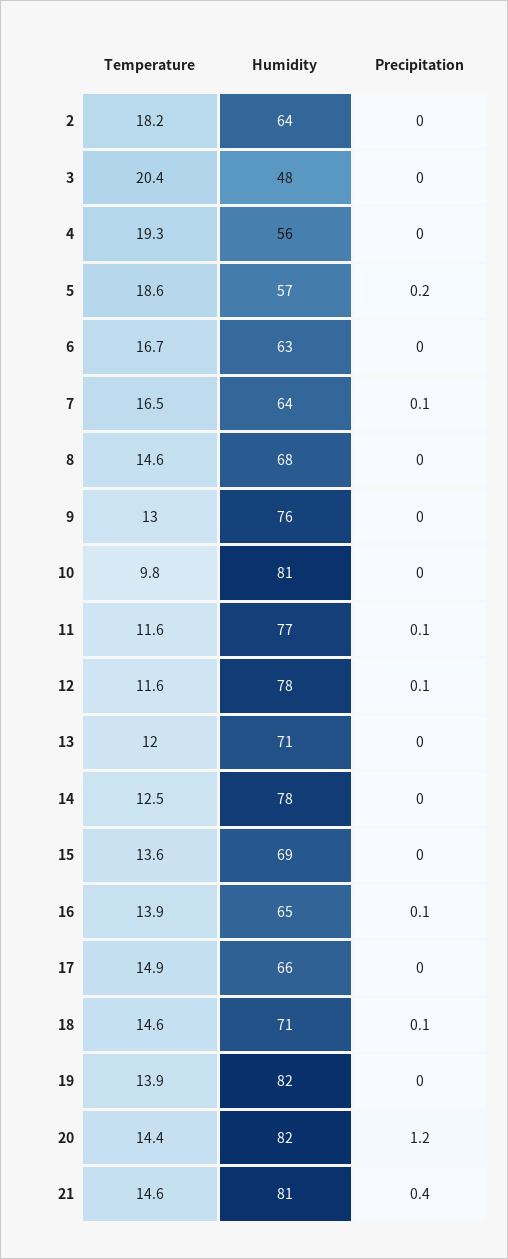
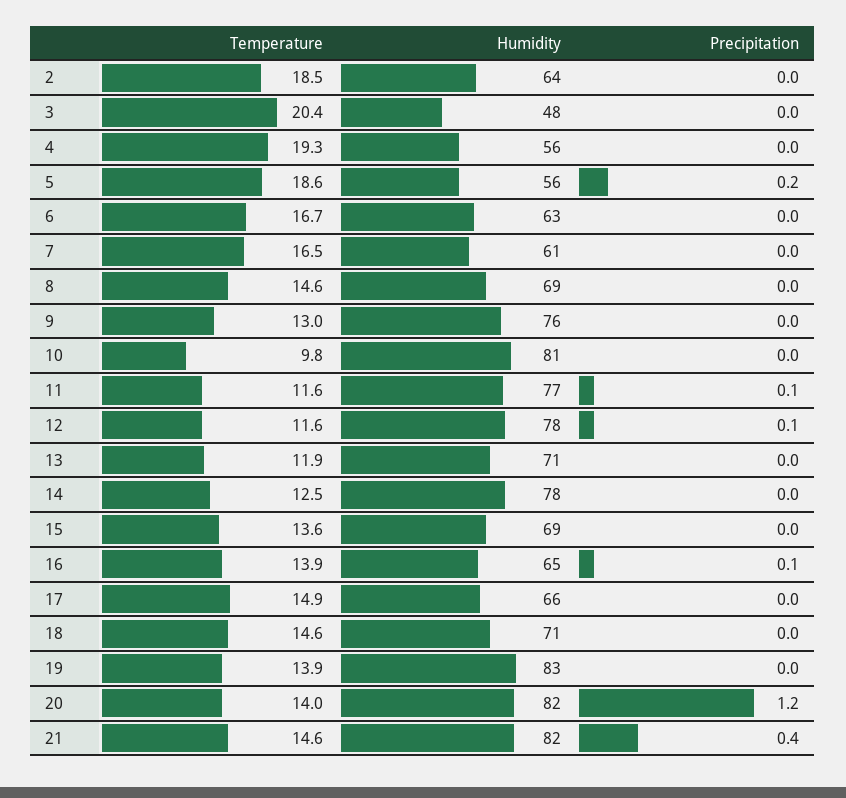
  {
    "Temperature": {
-     "2": 18.2,
+     "2": 18.5,
      "3": 20.4,
      "4": 19.3,
      "5": 18.6,
      "6": 16.7,
      "7": 16.5,
      "8": 14.6,
      "9": 13,
      "10": 9.8,
      "11": 11.6,
      "12": 11.6,
-     "13": 12,
+     "13": 11.9,
      "14": 12.5,
      "15": 13.6,
      "16": 13.9,
      "17": 14.9,
      "18": 14.6,
      "19": 13.9,
-     "20": 14.4,
+     "20": 14,
      "21": 14.6
    },
    "Humidity": {
      "2": 64,
      "3": 48,
      "4": 56,
-     "5": 57,
+     "5": 56,
      "6": 63,
-     "7": 64,
+     "7": 61,
-     "8": 68,
+     "8": 69,
      "9": 76,
      "10": 81,
      "11": 77,
      "12": 78,
      "13": 71,
      "14": 78,
      "15": 69,
      "16": 65,
      "17": 66,
      "18": 71,
-     "19": 82,
+     "19": 83,
      "20": 82,
-     "21": 81
+     "21": 82
    },
    "Precipitation": {
      "2": 0,
      "3": 0,
      "4": 0,
      "5": 0.2,
      "6": 0,
-     "7": 0.1,
+     "7": 0,
      "8": 0,
      "9": 0,
      "10": 0,
      "11": 0.1,
      "12": 0.1,
      "13": 0,
      "14": 0,
      "15": 0,
      "16": 0.1,
      "17": 0,
-     "18": 0.1,
+     "18": 0,
      "19": 0,
      "20": 1.2,
      "21": 0.4
    }
  }

